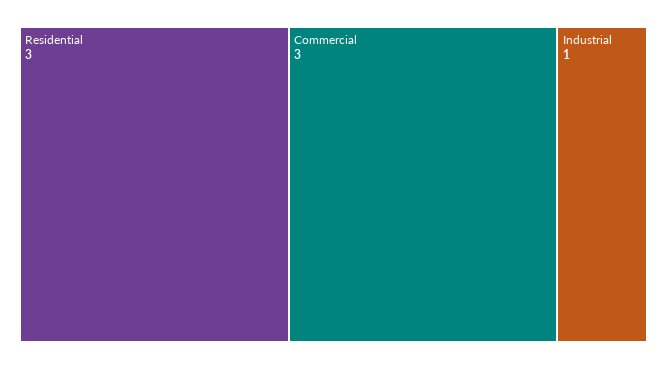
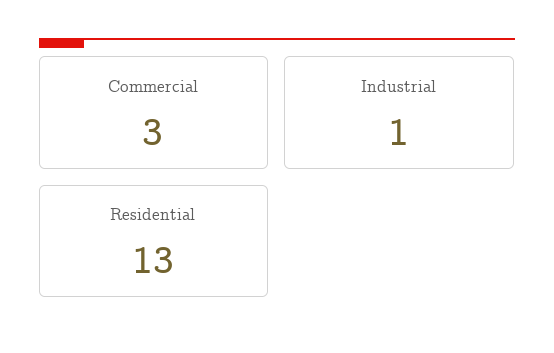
  {
-   "Residential": 3,
+   "Residential": 13,
    "Commercial": 3,
    "Industrial": 1
  }

